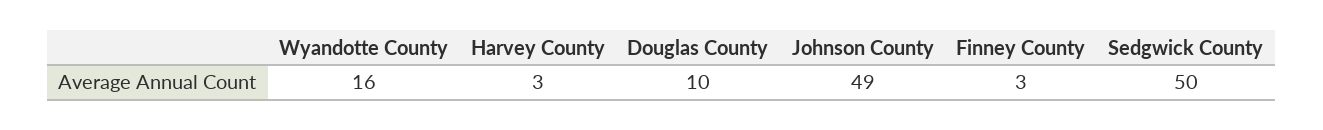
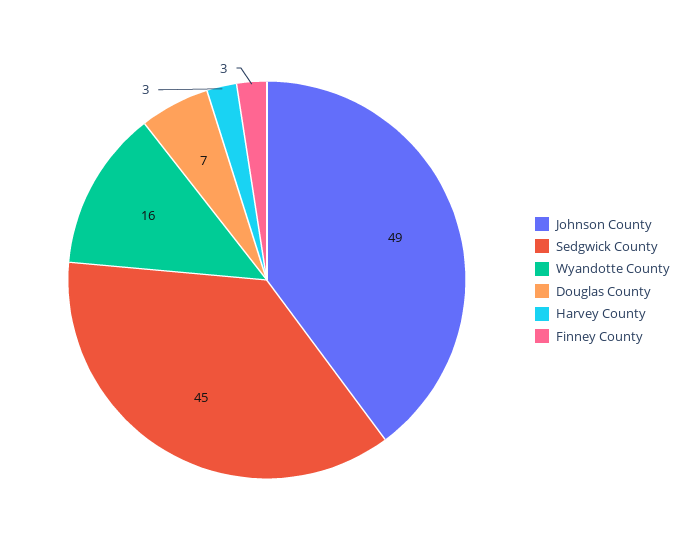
  {
    "Wyandotte County": 16,
    "Harvey County": 3,
-   "Douglas County": 10,
+   "Douglas County": 7,
    "Johnson County": 49,
    "Finney County": 3,
-   "Sedgwick County": 50
+   "Sedgwick County": 45
  }

